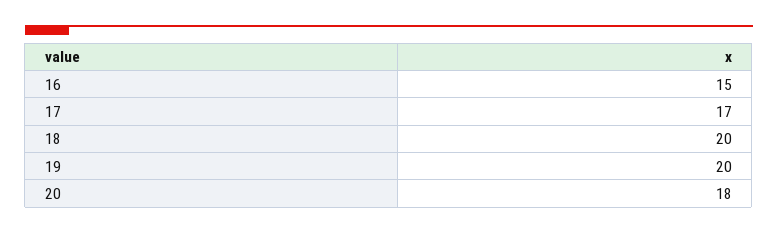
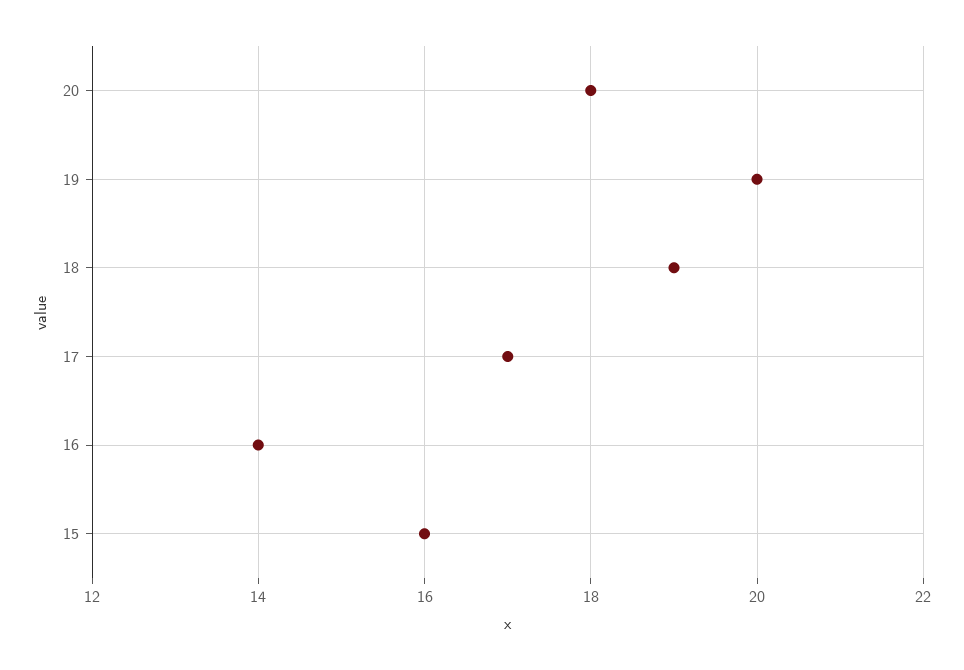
  {
-   "16": 15,
+   "16": 14,
    "17": 17,
-   "18": 20,
+   "18": 19,
    "19": 20,
-   "20": 18
+   "20": 18,
+   "15": 16
  }

